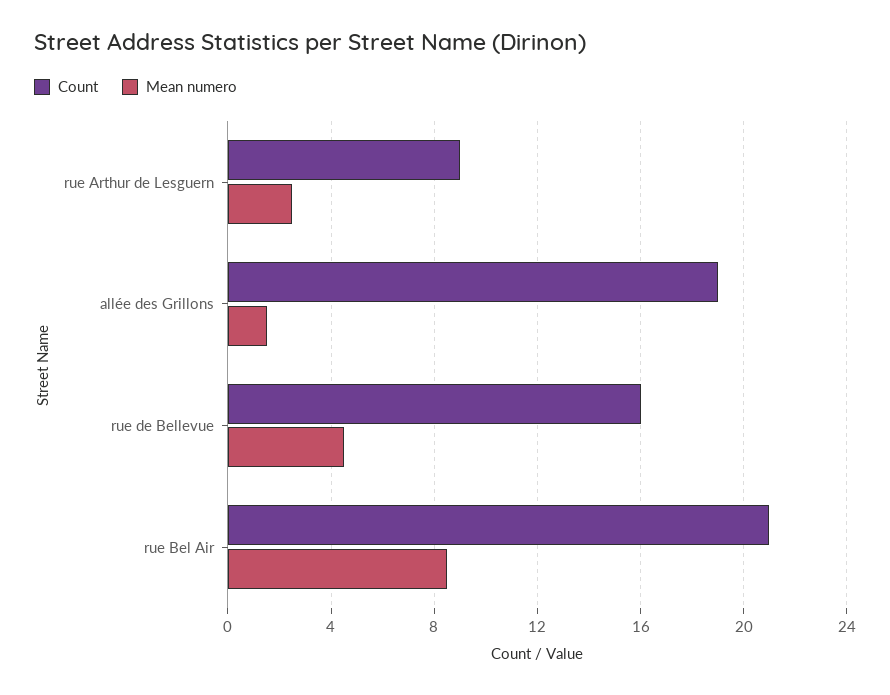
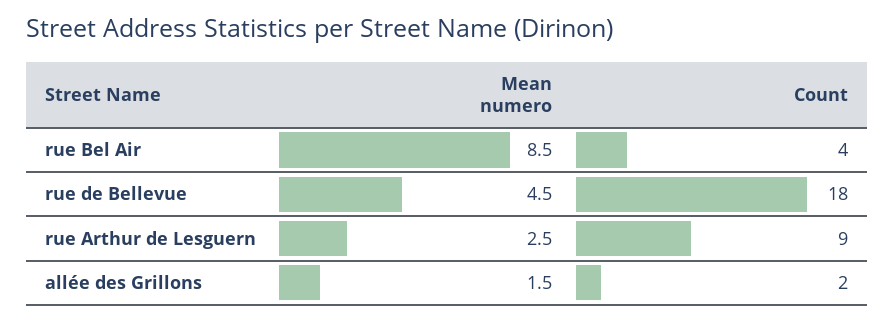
  {
    "Count": {
      "rue Arthur de Lesguern": 9,
-     "allée des Grillons": 19,
+     "allée des Grillons": 2,
-     "rue de Bellevue": 16,
+     "rue de Bellevue": 18,
-     "rue Bel Air": 21
+     "rue Bel Air": 4
    },
    "Mean numero": {
      "rue Arthur de Lesguern": 2.5,
      "allée des Grillons": 1.5,
      "rue de Bellevue": 4.5,
      "rue Bel Air": 8.5
    }
  }

